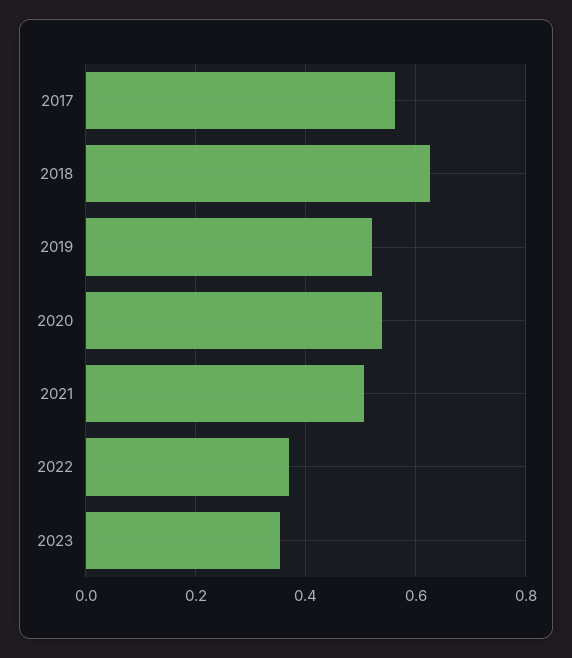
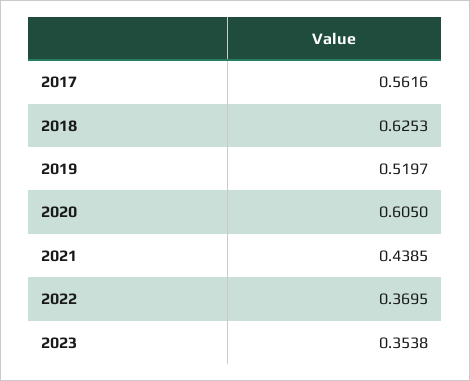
  {
    "2017": 0.5616,
    "2018": 0.6253,
    "2019": 0.5197,
-   "2020": 0.54,
+   "2020": 0.605,
-   "2021": 0.5,
+   "2021": 0.4385,
    "2022": 0.3695,
    "2023": 0.3538
  }

